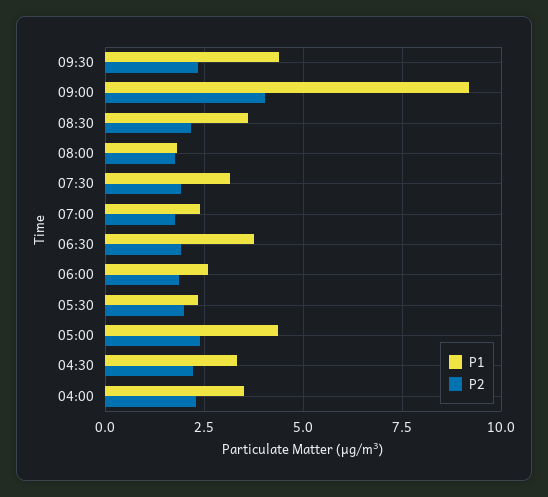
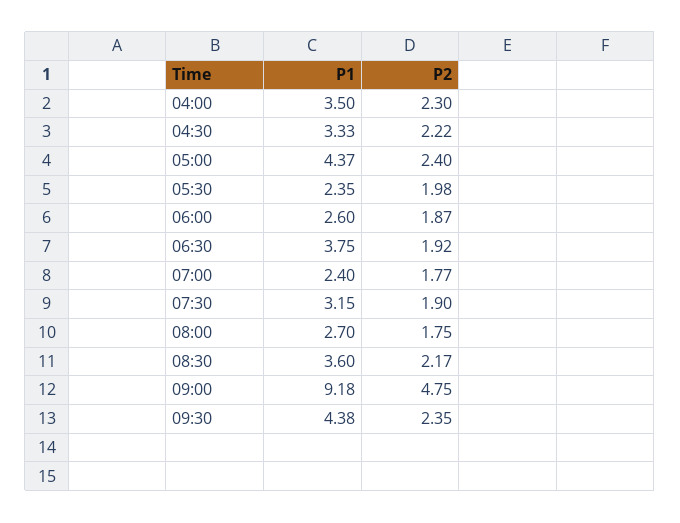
  {
    "P1": {
      "09:30": 4.38,
      "09:00": 9.18,
      "08:30": 3.6,
-     "08:00": 1.75,
+     "08:00": 2.7,
      "07:30": 3.15,
      "07:00": 2.4,
      "06:30": 3.75,
      "06:00": 2.6,
      "05:30": 2.35,
      "05:00": 4.37,
      "04:30": 3.33,
      "04:00": 3.5
    },
    "P2": {
      "09:30": 2.35,
-     "09:00": 4,
+     "09:00": 4.75,
      "08:30": 2.17,
      "08:00": 1.75,
      "07:30": 1.9,
      "07:00": 1.77,
      "06:30": 1.92,
      "06:00": 1.87,
      "05:30": 1.98,
      "05:00": 2.4,
      "04:30": 2.22,
      "04:00": 2.3
    }
  }

